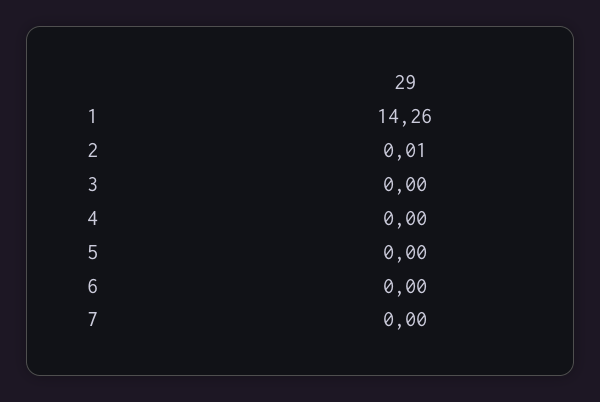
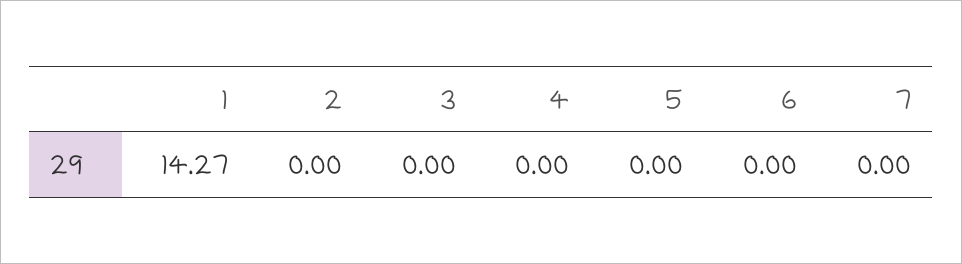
  {
-   "1": 14.26,
+   "1": 14.27,
-   "2": 0.01,
+   "2": 0,
    "3": 0,
    "4": 0,
    "5": 0,
    "6": 0,
    "7": 0
  }

